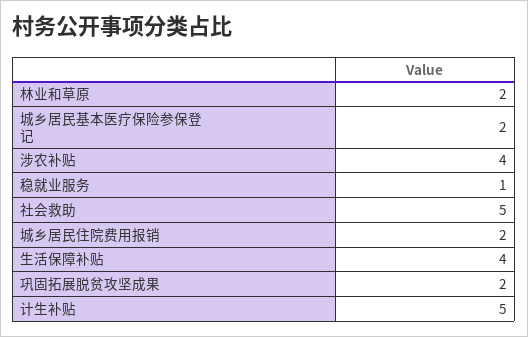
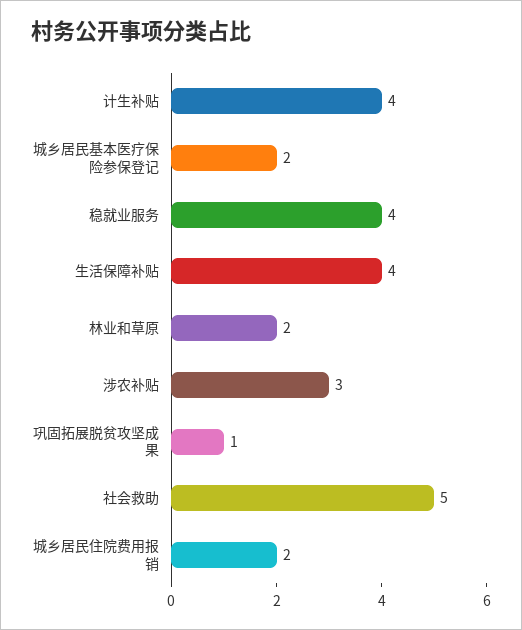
  {
    "林业和草原": 2,
    "城乡居民基本医疗保险参保登记": 2,
-   "涉农补贴": 4,
+   "涉农补贴": 3,
-   "稳就业服务": 1,
+   "稳就业服务": 4,
    "社会救助": 5,
    "城乡居民住院费用报销": 2,
    "生活保障补贴": 4,
-   "巩固拓展脱贫攻坚成果": 2,
+   "巩固拓展脱贫攻坚成果": 1,
-   "计生补贴": 5
+   "计生补贴": 4
  }

